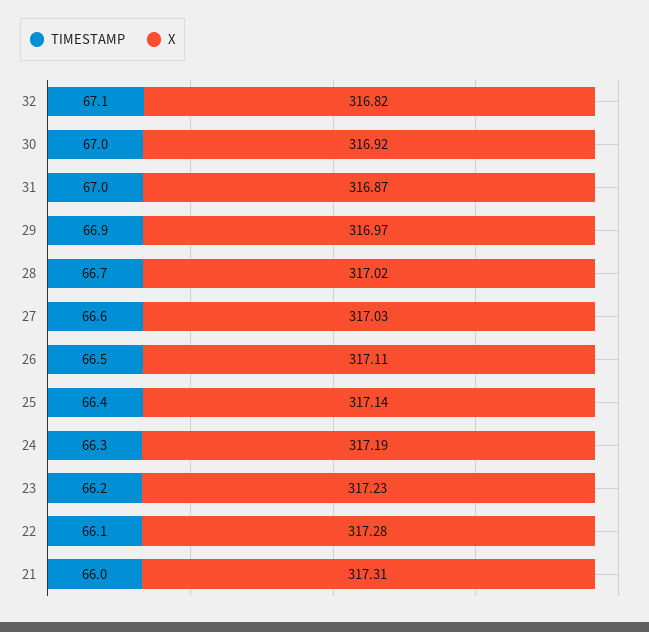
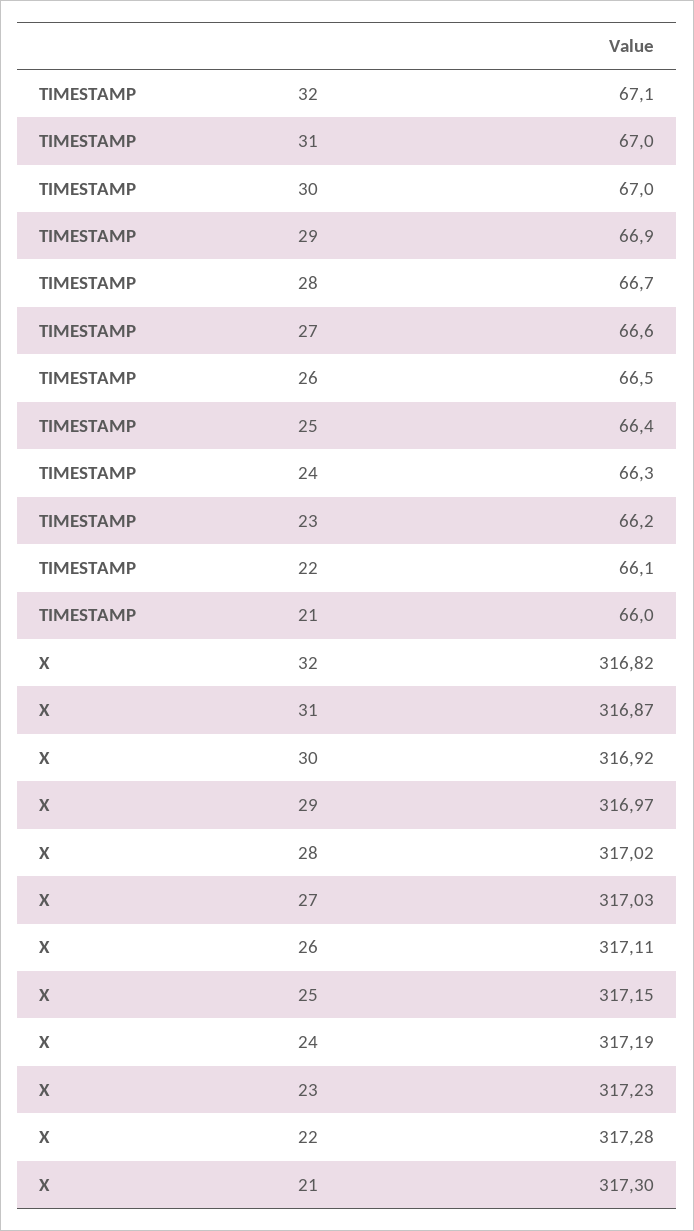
  {
    "TIMESTAMP": {
      "32": 67.1,
      "30": 67,
      "31": 67,
      "29": 66.9,
      "28": 66.7,
      "27": 66.6,
      "26": 66.5,
      "25": 66.4,
      "24": 66.3,
      "23": 66.2,
      "22": 66.1,
      "21": 66
    },
    "X": {
      "32": 316.82,
      "30": 316.92,
      "31": 316.87,
      "29": 316.97,
      "28": 317.02,
      "27": 317.03,
      "26": 317.11,
-     "25": 317.14,
+     "25": 317.15,
      "24": 317.19,
      "23": 317.23,
      "22": 317.28,
-     "21": 317.31
+     "21": 317.3
    }
  }

